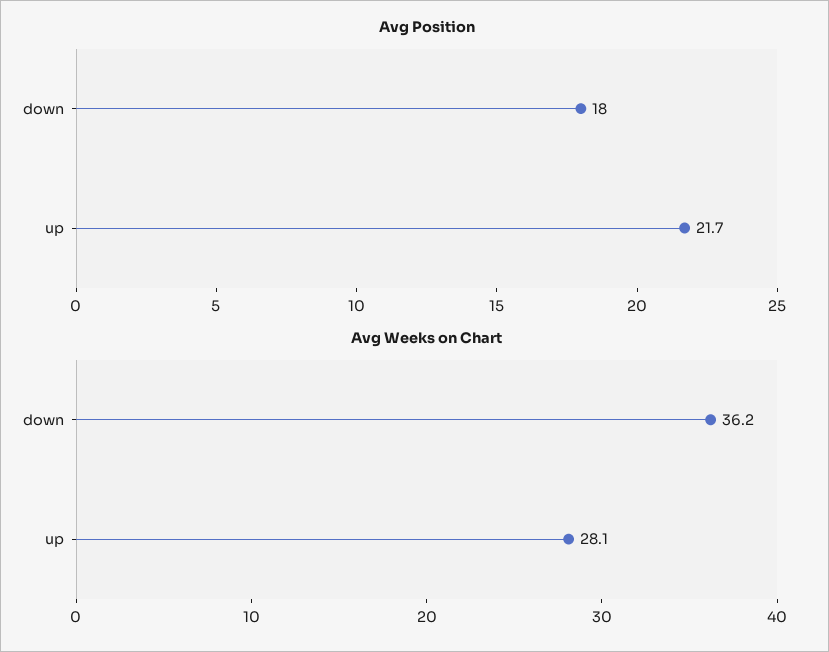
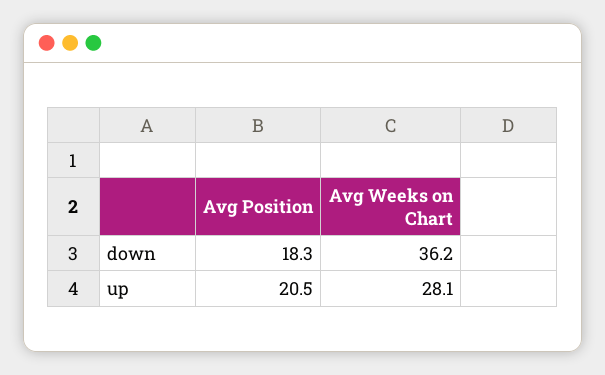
  {
    "Avg Position": {
-     "down": 18,
+     "down": 18.3,
-     "up": 21.7
+     "up": 20.5
    },
    "Avg Weeks on Chart": {
      "down": 36.2,
      "up": 28.1
    }
  }

